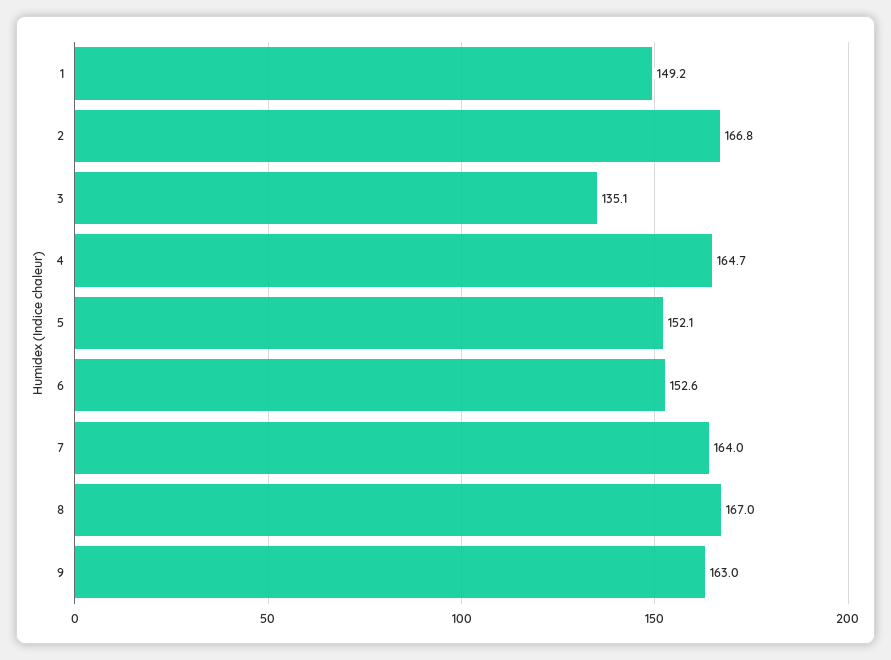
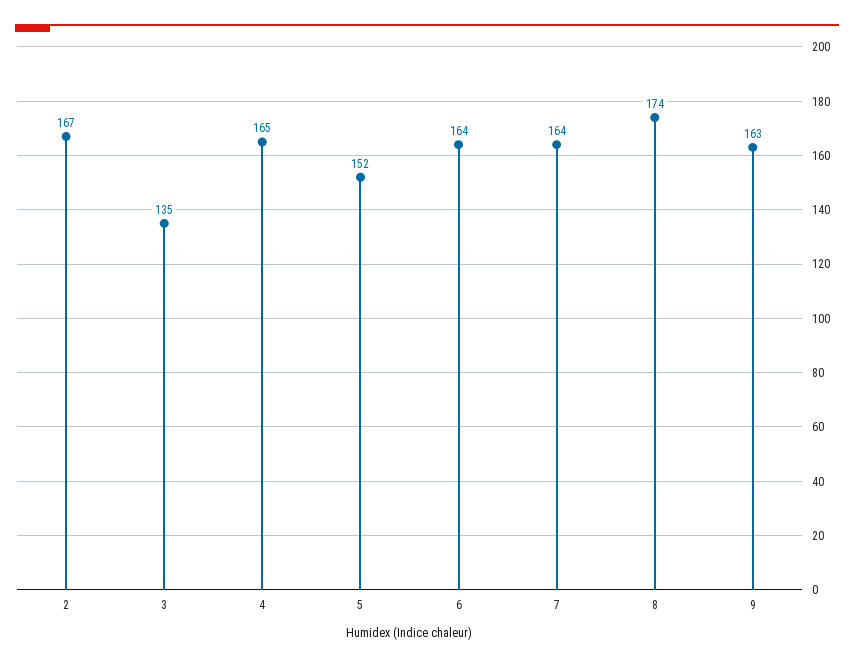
  {
-   "1": 149.2,
    "2": 166.8,
    "3": 135.1,
    "4": 164.7,
    "5": 152.1,
-   "6": 152.6,
+   "6": 164,
    "7": 164,
-   "8": 167,
+   "8": 174,
    "9": 163
  }

